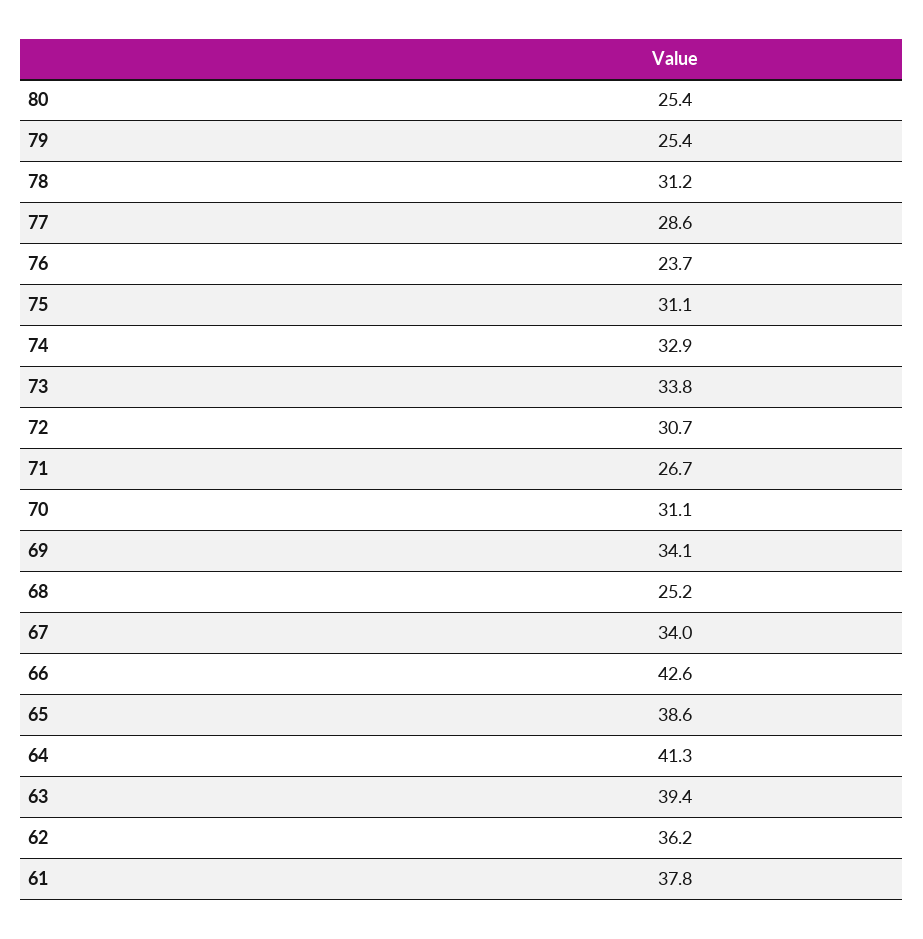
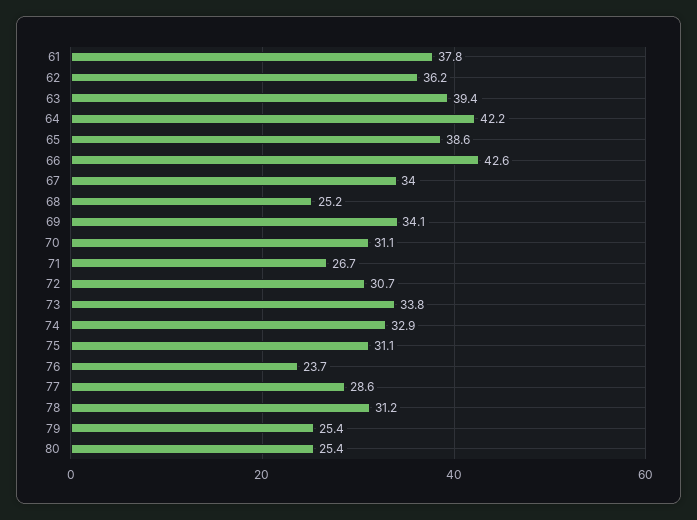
  {
    "80": 25.4,
    "79": 25.4,
    "78": 31.2,
    "77": 28.6,
    "76": 23.7,
    "75": 31.1,
    "74": 32.9,
    "73": 33.8,
    "72": 30.7,
    "71": 26.7,
    "70": 31.1,
    "69": 34.1,
    "68": 25.2,
    "67": 34,
    "66": 42.6,
    "65": 38.6,
-   "64": 41.3,
+   "64": 42.2,
    "63": 39.4,
    "62": 36.2,
    "61": 37.8
  }

